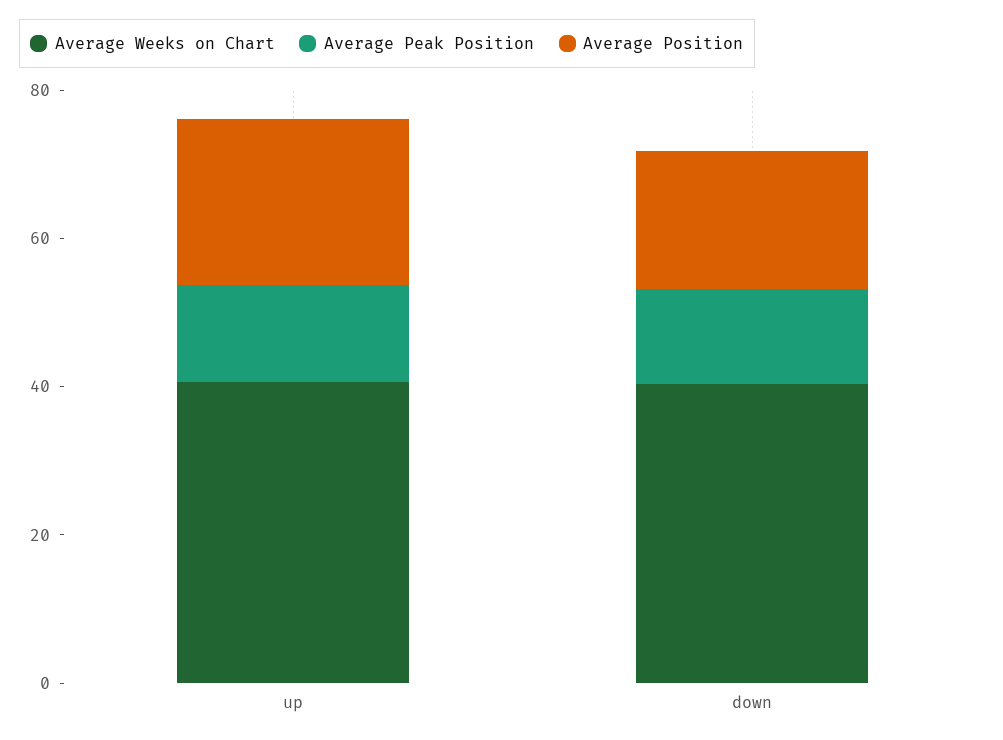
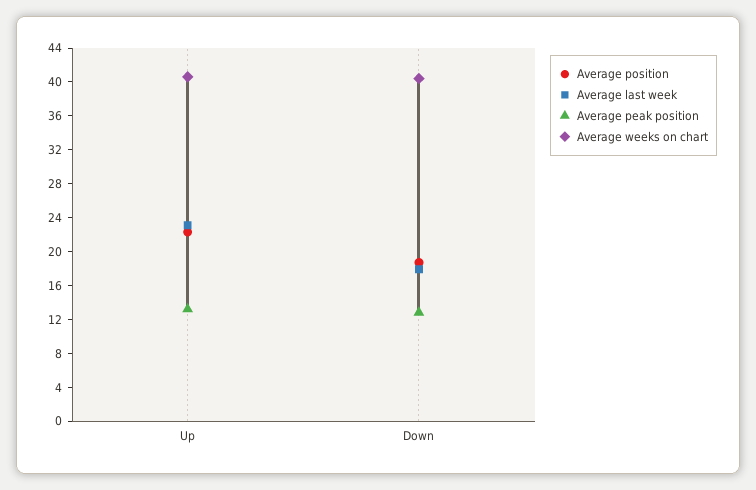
  {
    "Average Weeks on Chart": {
      "up": 41,
      "down": 40
    },
    "Average Peak Position": {
      "up": 13,
      "down": 13
    },
    "Average Position": {
      "up": 22,
      "down": 19
-   }
+   },
+   "Average last week": {
+     "up": 23,
+     "down": 18
+   }
  }

